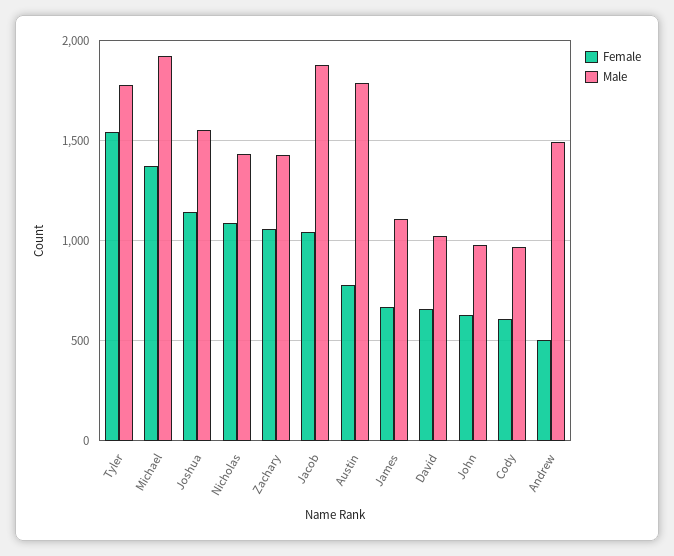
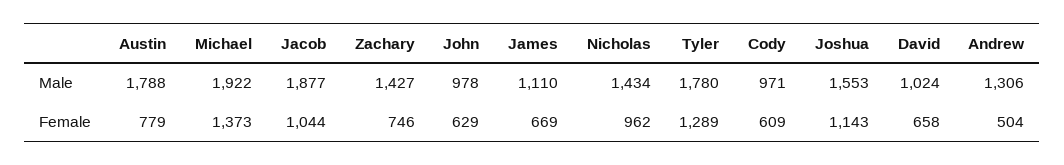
  {
    "Female": {
-     "Tyler": 1550,
+     "Tyler": 1289,
      "Michael": 1373,
      "Joshua": 1143,
-     "Nicholas": 1100,
+     "Nicholas": 962,
-     "Zachary": 1050,
+     "Zachary": 746,
      "Jacob": 1044,
      "Austin": 779,
      "James": 669,
      "David": 658,
      "John": 629,
      "Cody": 609,
      "Andrew": 504
    },
    "Male": {
      "Tyler": 1780,
      "Michael": 1922,
      "Joshua": 1553,
      "Nicholas": 1434,
      "Zachary": 1427,
      "Jacob": 1877,
      "Austin": 1788,
      "James": 1110,
      "David": 1024,
      "John": 978,
      "Cody": 971,
-     "Andrew": 1500
+     "Andrew": 1306
    }
  }

